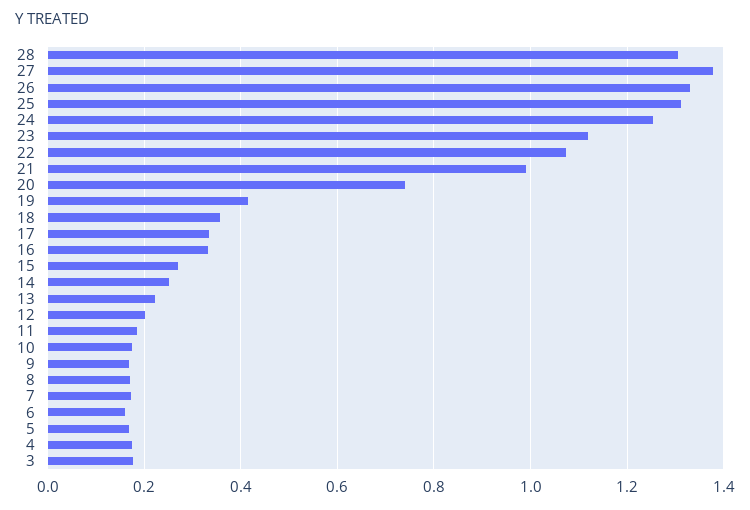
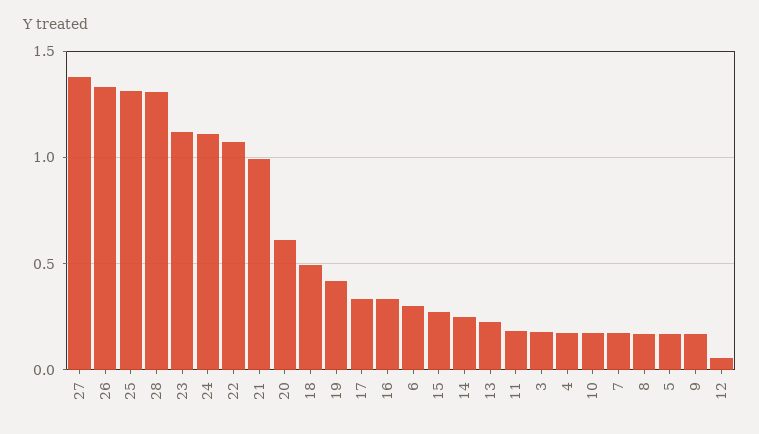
  {
    "28": 1.3,
    "27": 1.38,
    "26": 1.34,
    "25": 1.32,
-   "24": 1.26,
+   "24": 1.1,
    "23": 1.12,
    "22": 1.08,
    "21": 1,
-   "20": 0.74,
+   "20": 0.6,
    "19": 0.42,
-   "18": 0.36,
+   "18": 0.5,
    "17": 0.34,
    "16": 0.34,
    "15": 0.28,
    "14": 0.26,
    "13": 0.22,
-   "12": 0.2,
+   "12": 0.05,
    "11": 0.18,
    "10": 0.18,
    "9": 0.16,
    "8": 0.18,
    "7": 0.18,
-   "6": 0.16,
+   "6": 0.3,
    "5": 0.16,
    "4": 0.18,
    "3": 0.18
  }

